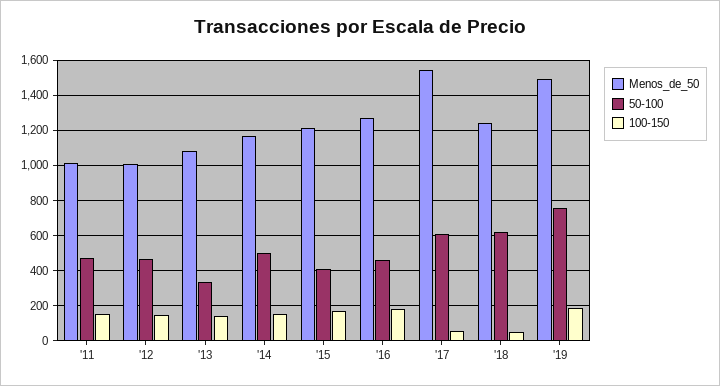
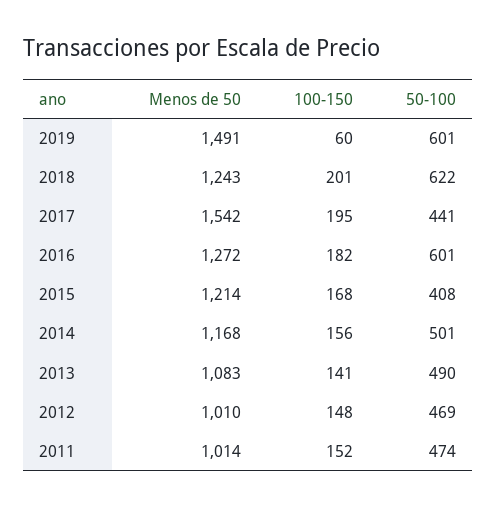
  {
    "Menos_de_50": {
      "'11": 1014,
      "'12": 1010,
      "'13": 1083,
      "'14": 1168,
      "'15": 1214,
      "'16": 1272,
      "'17": 1542,
      "'18": 1243,
      "'19": 1491
    },
    "50-100": {
      "'11": 474,
      "'12": 469,
-     "'13": 350,
+     "'13": 490,
      "'14": 501,
      "'15": 408,
-     "'16": 450,
+     "'16": 601,
-     "'17": 600,
+     "'17": 441,
      "'18": 622,
-     "'19": 750
+     "'19": 601
    },
    "100-150": {
      "'11": 152,
      "'12": 148,
      "'13": 141,
      "'14": 156,
      "'15": 168,
      "'16": 182,
-     "'17": 50,
+     "'17": 195,
-     "'18": 50,
+     "'18": 201,
-     "'19": 200
+     "'19": 60
    }
  }

